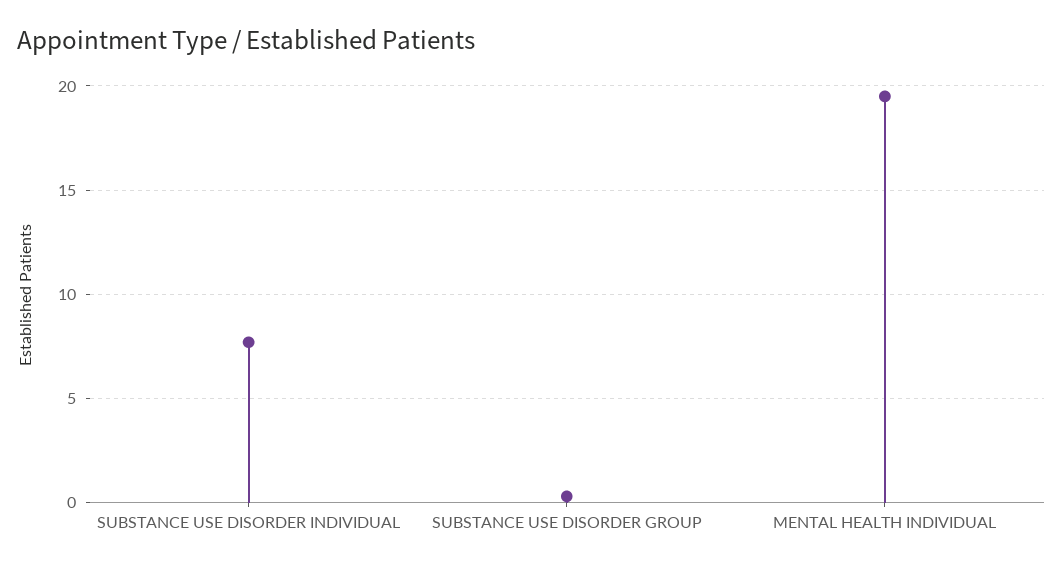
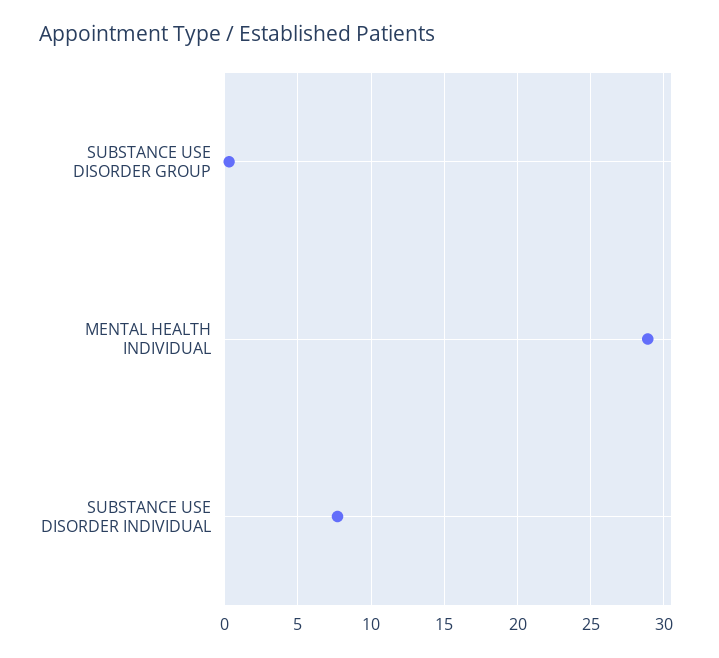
  {
    "SUBSTANCE USE DISORDER INDIVIDUAL": 7.5,
    "SUBSTANCE USE DISORDER GROUP": 0.5,
-   "MENTAL HEALTH INDIVIDUAL": 19.5
+   "MENTAL HEALTH INDIVIDUAL": 29
  }

